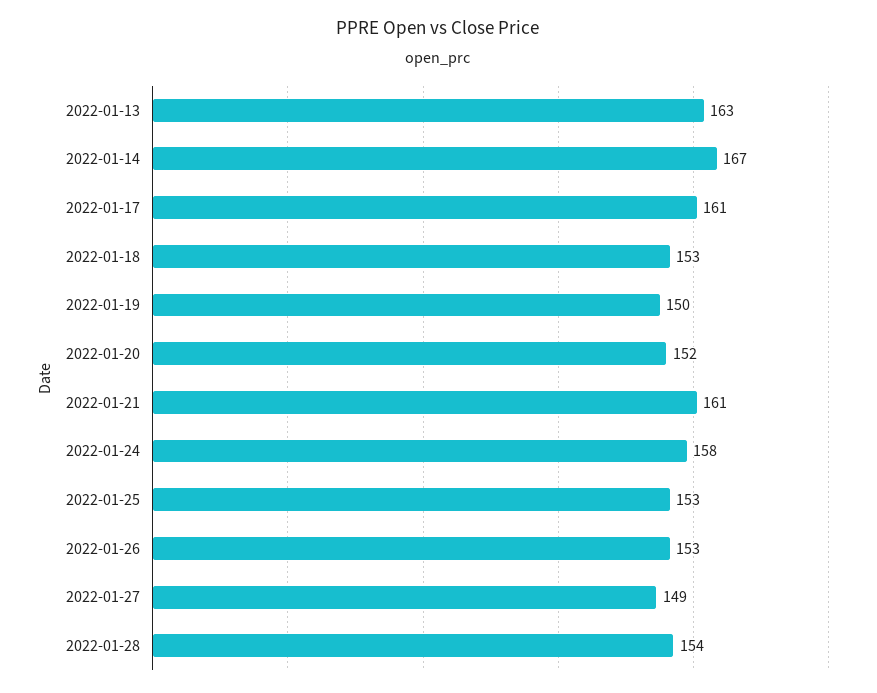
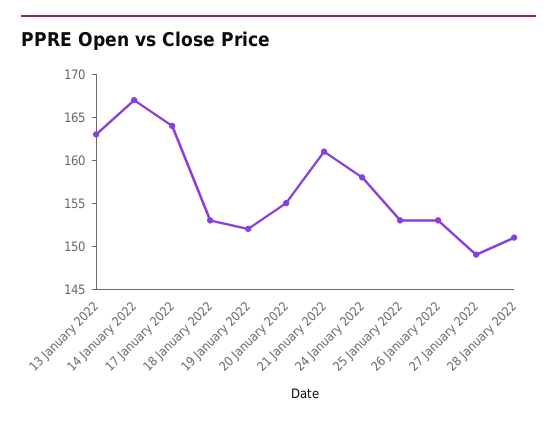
  {
    "2022-01-13": 163,
    "2022-01-14": 167,
-   "2022-01-17": 161,
+   "2022-01-17": 164,
    "2022-01-18": 153,
-   "2022-01-19": 150,
+   "2022-01-19": 152,
-   "2022-01-20": 152,
+   "2022-01-20": 155,
    "2022-01-21": 161,
    "2022-01-24": 158,
    "2022-01-25": 153,
    "2022-01-26": 153,
    "2022-01-27": 149,
-   "2022-01-28": 154
+   "2022-01-28": 151
  }

